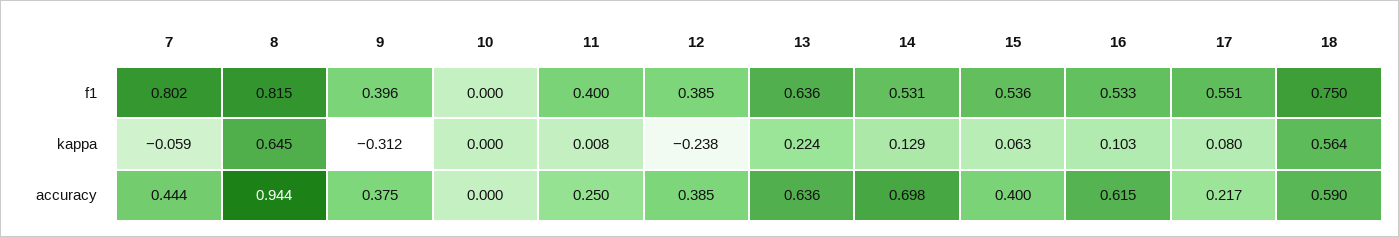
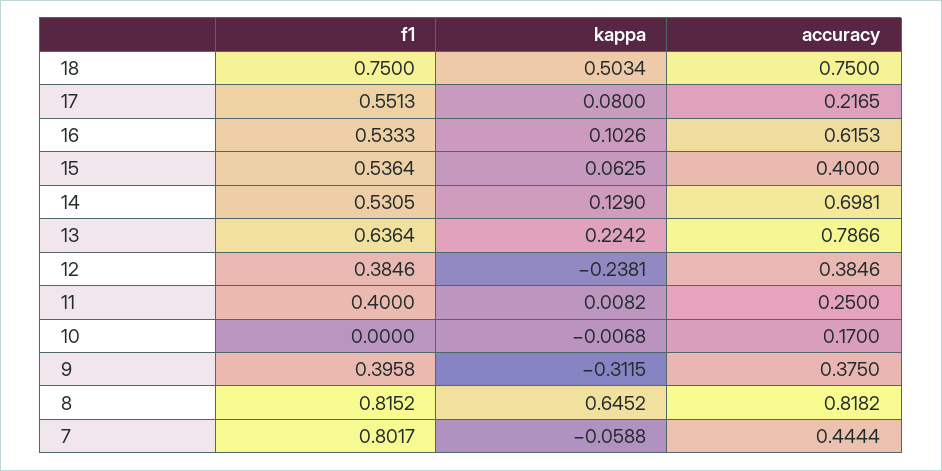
  {
    "7": {
      "f1": 0.8017,
      "kappa": -0.0588,
      "accuracy": 0.4444
    },
    "8": {
      "f1": 0.8152,
      "kappa": 0.6452,
-     "accuracy": 0.944
+     "accuracy": 0.8182
    },
    "9": {
      "f1": 0.3958,
      "kappa": -0.3115,
      "accuracy": 0.375
    },
    "10": {
      "f1": 0,
-     "kappa": 0,
+     "kappa": -0.0068,
-     "accuracy": 0
+     "accuracy": 0.17
    },
    "11": {
      "f1": 0.4,
      "kappa": 0.0082,
      "accuracy": 0.25
    },
    "12": {
      "f1": 0.3846,
      "kappa": -0.2381,
      "accuracy": 0.3846
    },
    "13": {
      "f1": 0.6364,
      "kappa": 0.2242,
-     "accuracy": 0.636
+     "accuracy": 0.7866
    },
    "14": {
      "f1": 0.5305,
      "kappa": 0.129,
      "accuracy": 0.6981
    },
    "15": {
      "f1": 0.5364,
      "kappa": 0.0625,
      "accuracy": 0.4
    },
    "16": {
      "f1": 0.5333,
      "kappa": 0.1026,
      "accuracy": 0.6153
    },
    "17": {
      "f1": 0.5513,
      "kappa": 0.08,
      "accuracy": 0.2165
    },
    "18": {
      "f1": 0.75,
-     "kappa": 0.564,
+     "kappa": 0.5034,
-     "accuracy": 0.59
+     "accuracy": 0.75
    }
  }

